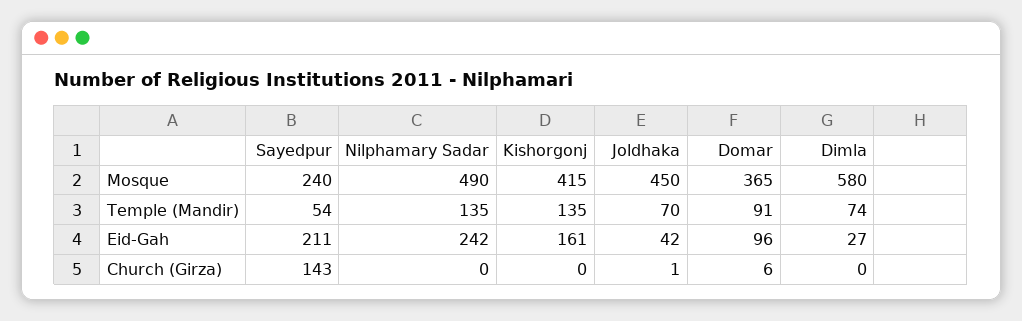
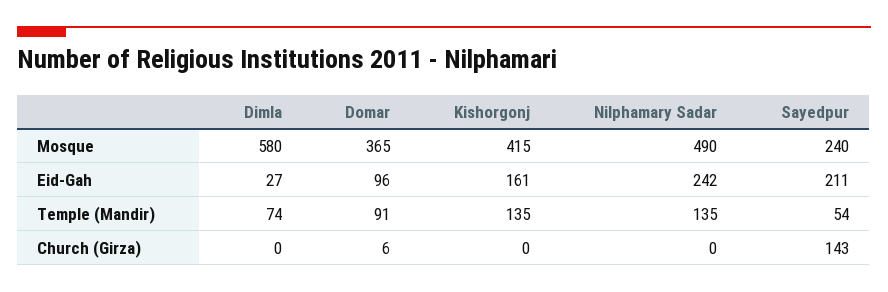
  {
    "Sayedpur": {
      "Mosque": 240,
      "Temple (Mandir)": 54,
      "Eid-Gah": 211,
      "Church (Girza)": 143
    },
    "Nilphamary Sadar": {
      "Mosque": 490,
      "Temple (Mandir)": 135,
      "Eid-Gah": 242,
      "Church (Girza)": 0
    },
    "Kishorgonj": {
      "Mosque": 415,
      "Temple (Mandir)": 135,
      "Eid-Gah": 161,
      "Church (Girza)": 0
    },
-   "Joldhaka": {
-     "Mosque": 450,
-     "Temple (Mandir)": 70,
-     "Eid-Gah": 42,
-     "Church (Girza)": 1
-   },
    "Domar": {
      "Mosque": 365,
      "Temple (Mandir)": 91,
      "Eid-Gah": 96,
      "Church (Girza)": 6
    },
    "Dimla": {
      "Mosque": 580,
      "Temple (Mandir)": 74,
      "Eid-Gah": 27,
      "Church (Girza)": 0
    }
  }

